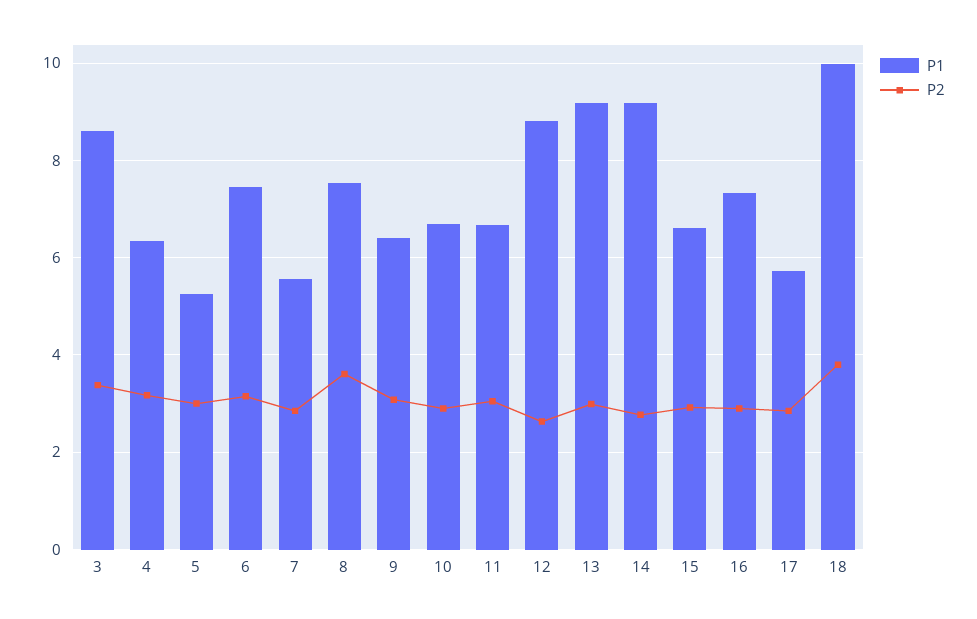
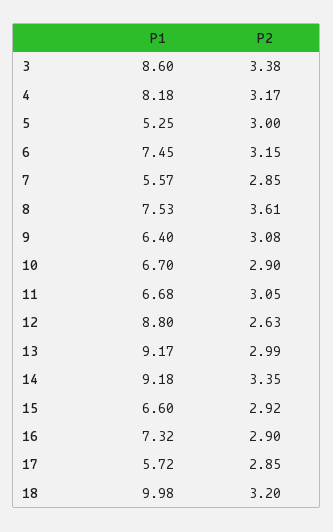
  {
    "P1": {
      "3": 8.6,
-     "4": 6.4,
+     "4": 8.18,
      "5": 5.25,
      "6": 7.45,
      "7": 5.57,
      "8": 7.53,
      "9": 6.4,
      "10": 6.7,
      "11": 6.68,
      "12": 8.8,
      "13": 9.17,
      "14": 9.18,
      "15": 6.6,
      "16": 7.32,
      "17": 5.72,
      "18": 9.98
    },
    "P2": {
      "3": 3.38,
      "4": 3.17,
      "5": 3,
      "6": 3.15,
      "7": 2.85,
      "8": 3.61,
      "9": 3.08,
      "10": 2.9,
      "11": 3.05,
      "12": 2.63,
      "13": 2.99,
-     "14": 2.8,
+     "14": 3.35,
      "15": 2.92,
      "16": 2.9,
      "17": 2.85,
-     "18": 3.8
+     "18": 3.2
    }
  }

